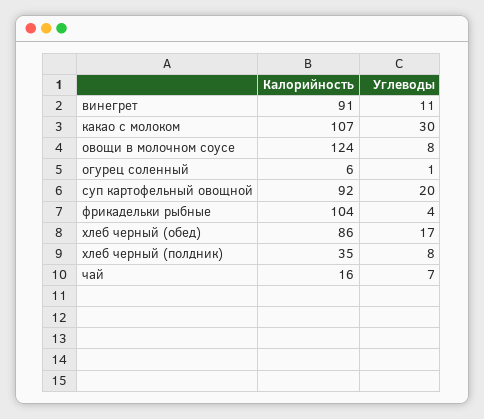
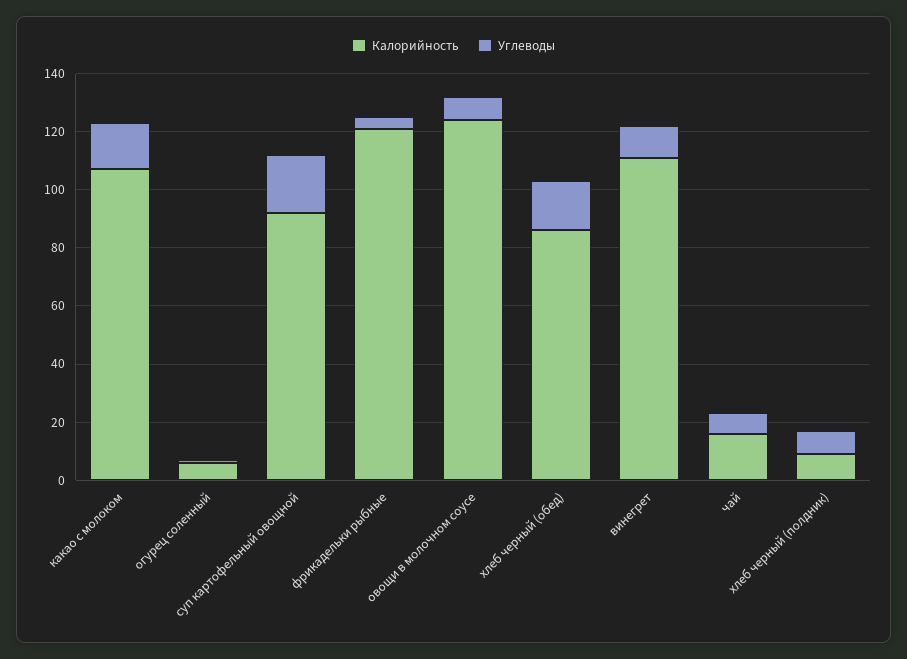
  {
    "Калорийность": {
-     "винегрет": 91,
+     "винегрет": 110,
      "какао с молоком": 107,
      "овощи в молочном соусе": 124,
      "огурец соленный": 6,
      "суп картофельный овощной": 92,
-     "фрикадельки рыбные": 104,
+     "фрикадельки рыбные": 120,
      "хлеб черный (обед)": 86,
-     "хлеб черный (полдник)": 35,
+     "хлеб черный (полдник)": 10,
      "чай": 16
    },
    "Углеводы": {
      "винегрет": 11,
-     "какао с молоком": 30,
+     "какао с молоком": 15,
      "овощи в молочном соусе": 8,
      "огурец соленный": 1,
      "суп картофельный овощной": 20,
      "фрикадельки рыбные": 4,
      "хлеб черный (обед)": 17,
      "хлеб черный (полдник)": 8,
      "чай": 7
    }
  }

